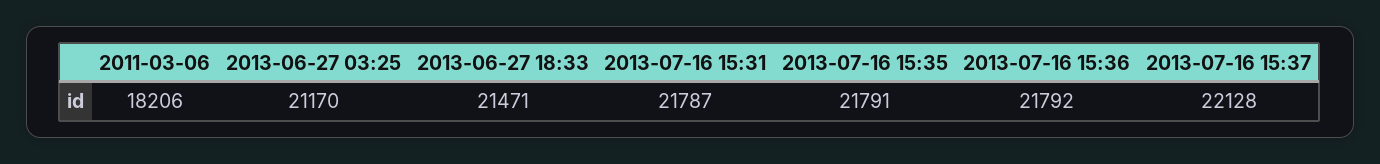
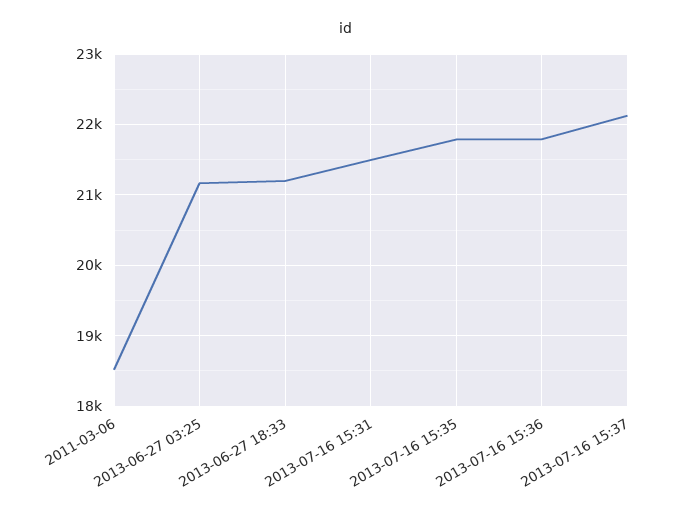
  {
-   "2011-03-06": 18206,
+   "2011-03-06": 18500,
    "2013-06-27 03:25": 21170,
-   "2013-06-27 18:33": 21471,
+   "2013-06-27 18:33": 21200,
-   "2013-07-16 15:31": 21787,
+   "2013-07-16 15:31": 21500,
    "2013-07-16 15:35": 21791,
    "2013-07-16 15:36": 21792,
    "2013-07-16 15:37": 22128
  }

